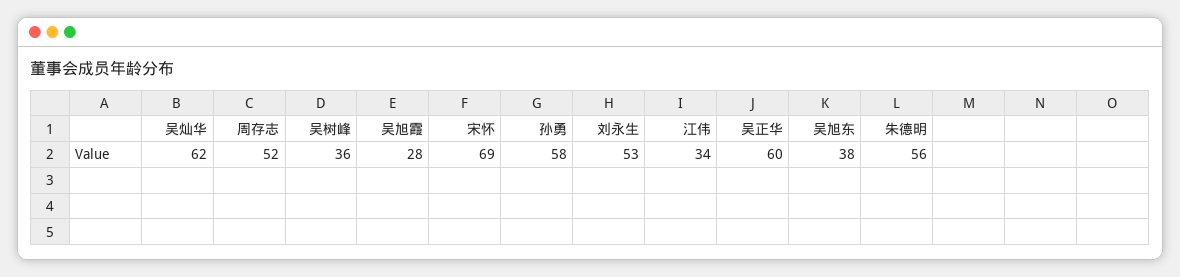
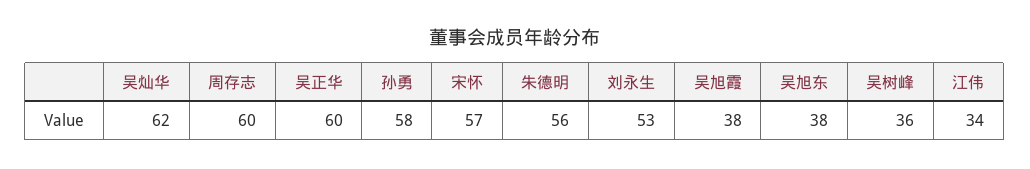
  {
    "吴灿华": 62,
-   "周存志": 52,
+   "周存志": 60,
    "吴树峰": 36,
-   "吴旭霞": 28,
+   "吴旭霞": 38,
-   "宋怀": 69,
+   "宋怀": 57,
    "孙勇": 58,
    "刘永生": 53,
    "江伟": 34,
    "吴正华": 60,
    "吴旭东": 38,
    "朱德明": 56
  }

